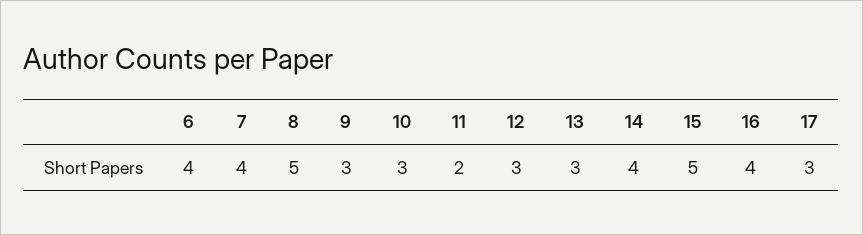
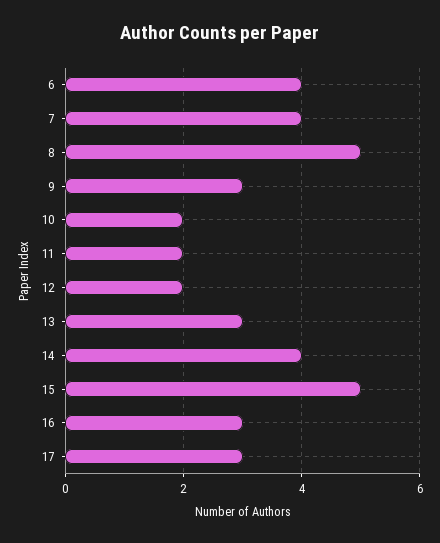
  {
    "6": 4,
    "7": 4,
    "8": 5,
    "9": 3,
-   "10": 3,
+   "10": 2,
    "11": 2,
-   "12": 3,
+   "12": 2,
    "13": 3,
    "14": 4,
    "15": 5,
-   "16": 4,
+   "16": 3,
    "17": 3
  }

